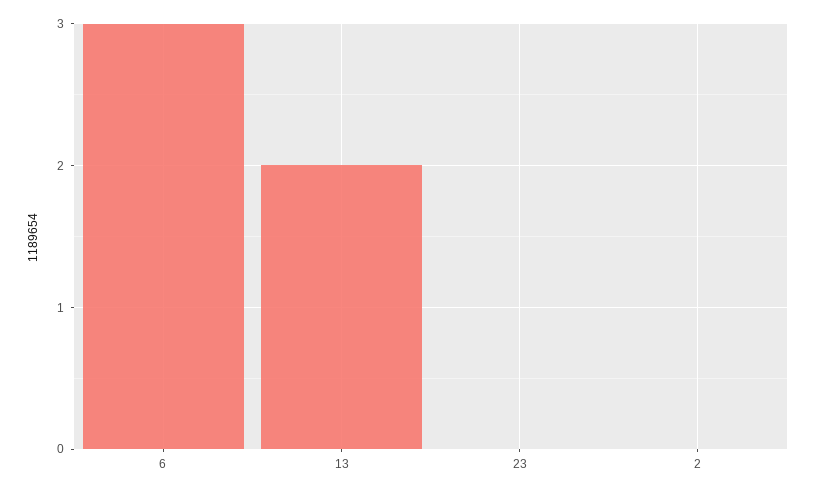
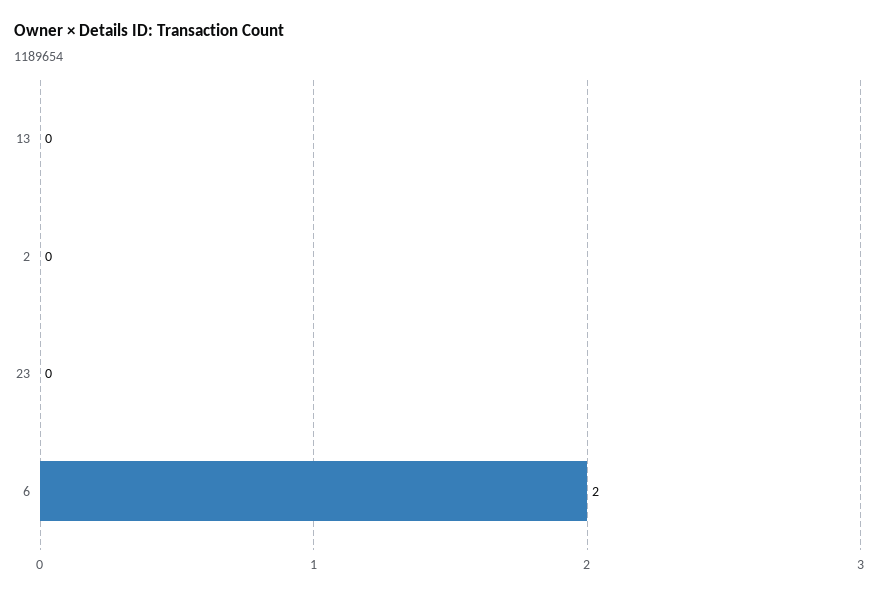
  {
-   "6": 3,
+   "6": 2,
-   "13": 2,
+   "13": 0,
    "23": 0,
    "2": 0
  }

